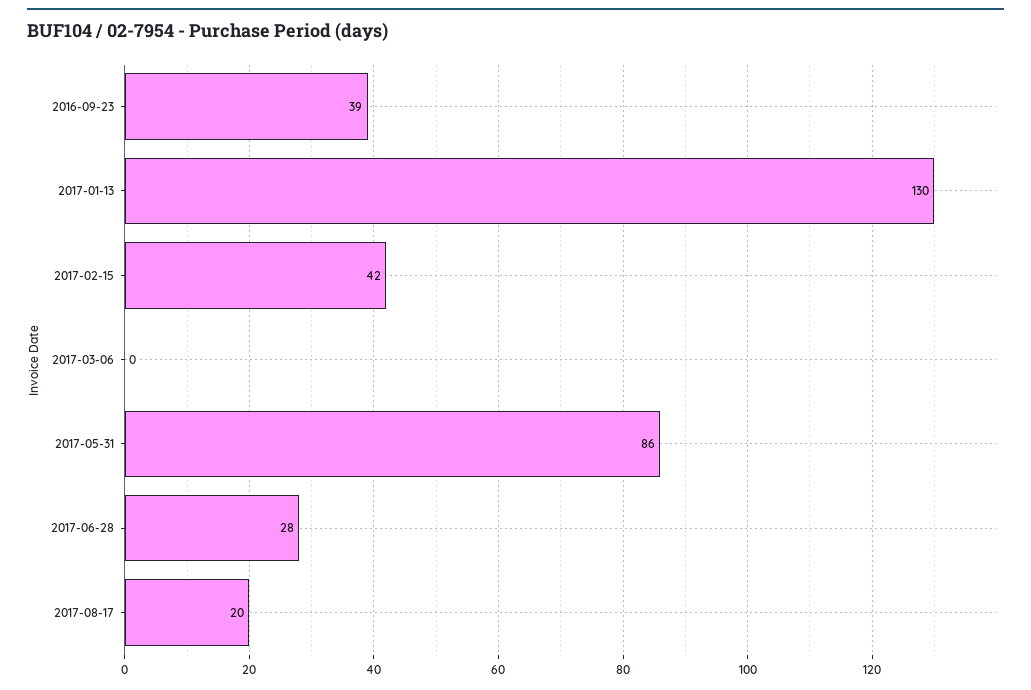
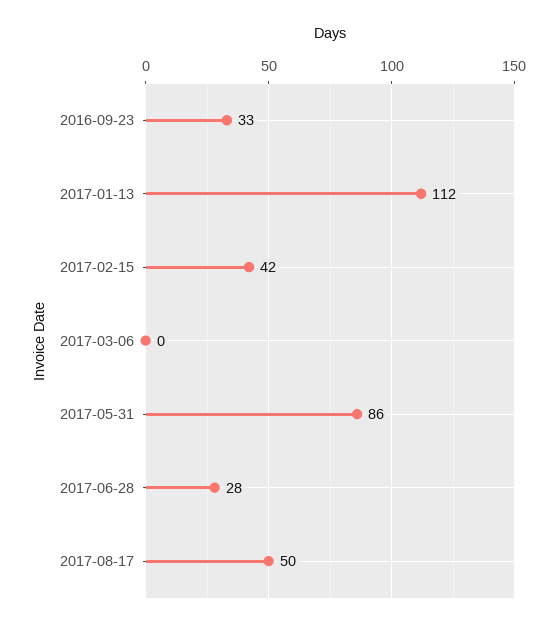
  {
-   "2016-09-23": 39,
+   "2016-09-23": 33,
-   "2017-01-13": 130,
+   "2017-01-13": 112,
    "2017-02-15": 42,
    "2017-03-06": 0,
    "2017-05-31": 86,
    "2017-06-28": 28,
-   "2017-08-17": 20
+   "2017-08-17": 50
  }

